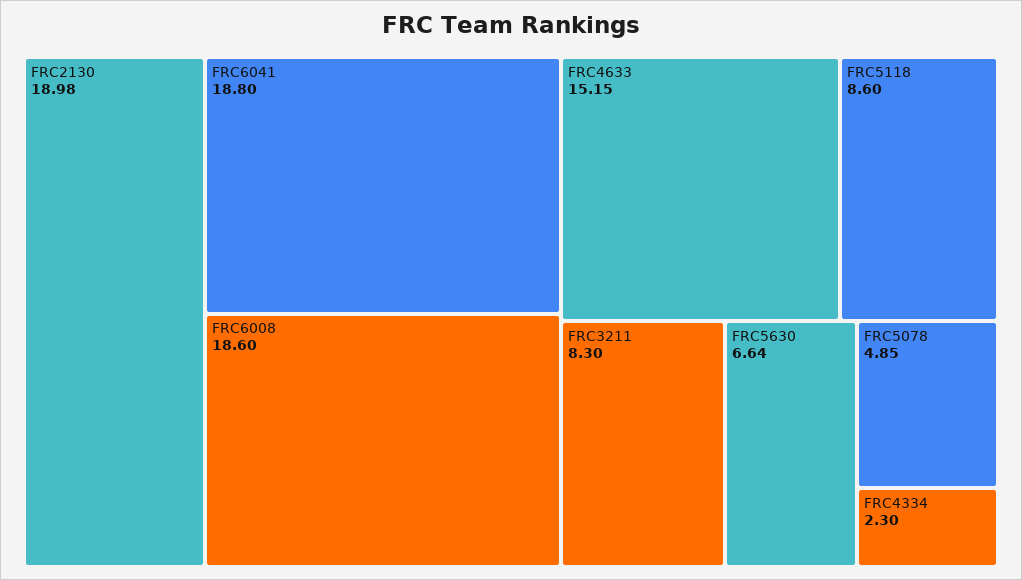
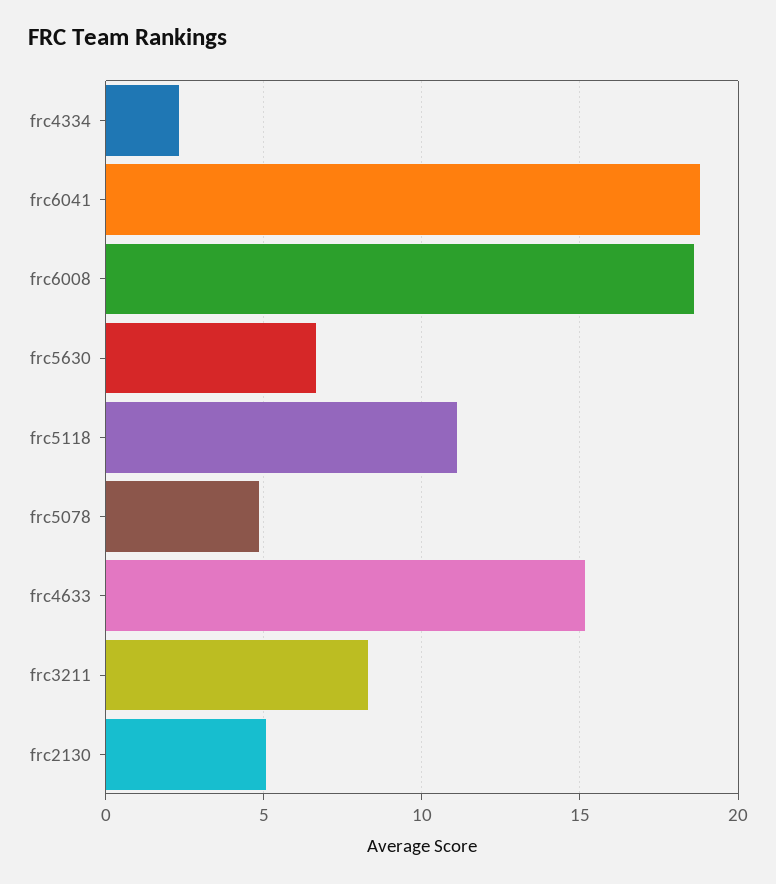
  {
-   "FRC2130": 18.98,
+   "FRC2130": 5,
    "FRC6041": 18.8,
    "FRC6008": 18.6,
    "FRC4633": 15.15,
-   "FRC5118": 8.6,
+   "FRC5118": 11,
    "FRC3211": 8.3,
    "FRC5630": 6.64,
    "FRC5078": 4.85,
    "FRC4334": 2.3
  }

